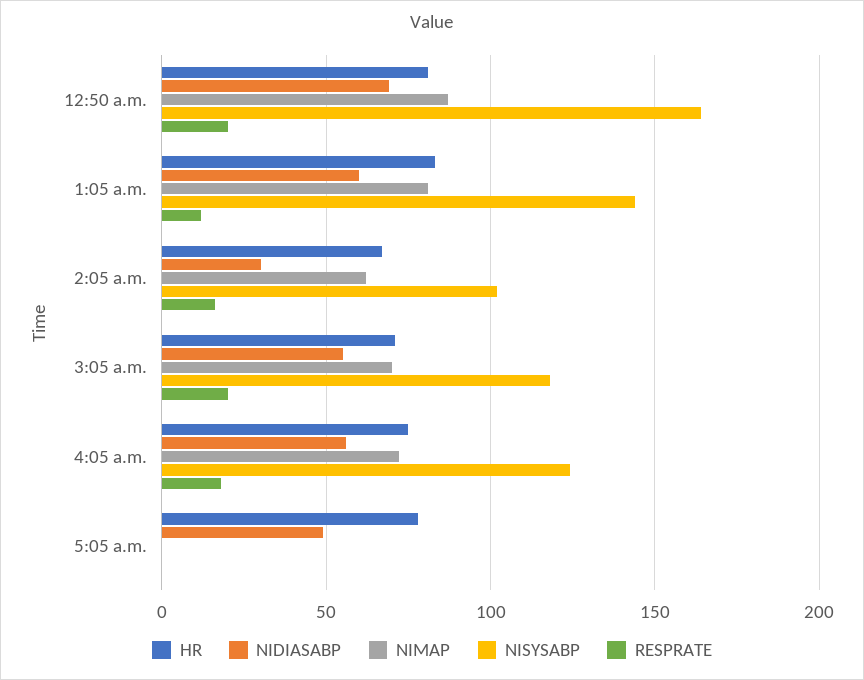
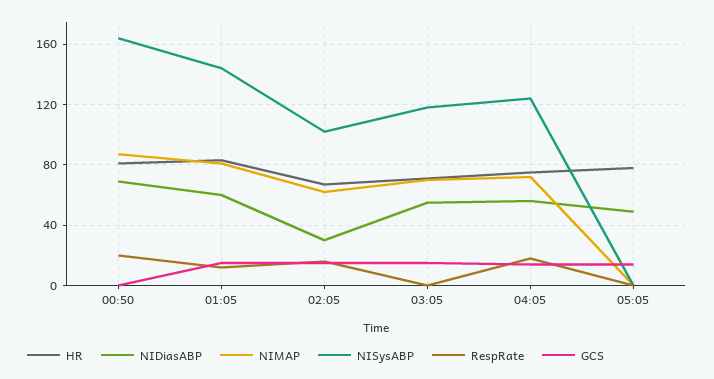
  {
    "HR": {
      "12:50 a.m.": 80,
      "1:05 a.m.": 85,
      "2:05 a.m.": 65,
      "3:05 a.m.": 70,
      "4:05 a.m.": 75,
      "5:05 a.m.": 80
    },
    "NIDIASABP": {
      "12:50 a.m.": 70,
      "1:05 a.m.": 60,
      "2:05 a.m.": 30,
      "3:05 a.m.": 55,
      "4:05 a.m.": 55,
      "5:05 a.m.": 50
    },
    "NIMAP": {
      "12:50 a.m.": 85,
      "1:05 a.m.": 80,
      "2:05 a.m.": 60,
      "3:05 a.m.": 70,
      "4:05 a.m.": 70,
      "5:05 a.m.": 0
    },
    "NISYSABP": {
      "12:50 a.m.": 165,
      "1:05 a.m.": 145,
      "2:05 a.m.": 100,
      "3:05 a.m.": 120,
      "4:05 a.m.": 125,
      "5:05 a.m.": 0
    },
    "RESPRATE": {
      "12:50 a.m.": 20,
      "1:05 a.m.": 10,
      "2:05 a.m.": 15,
-     "3:05 a.m.": 20,
+     "3:05 a.m.": 0,
      "4:05 a.m.": 20,
      "5:05 a.m.": 0
-   }
+   },
+   "GCS": {
+     "12:50 a.m.": 0,
+     "1:05 a.m.": 15,
+     "2:05 a.m.": 15,
+     "3:05 a.m.": 15,
+     "4:05 a.m.": 15,
+     "5:05 a.m.": 15
+   }
  }

